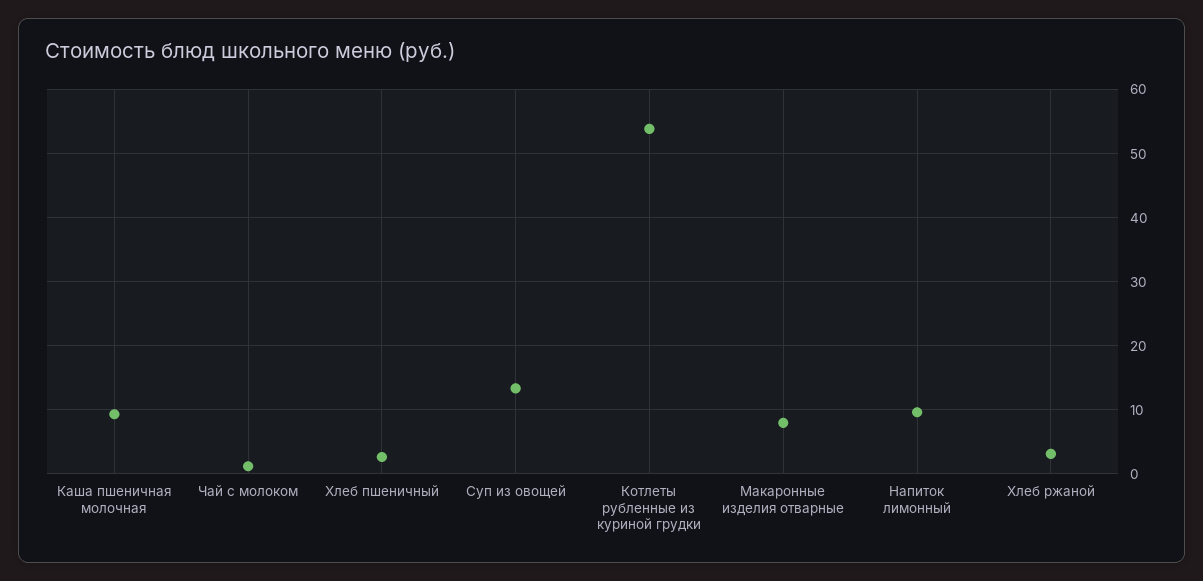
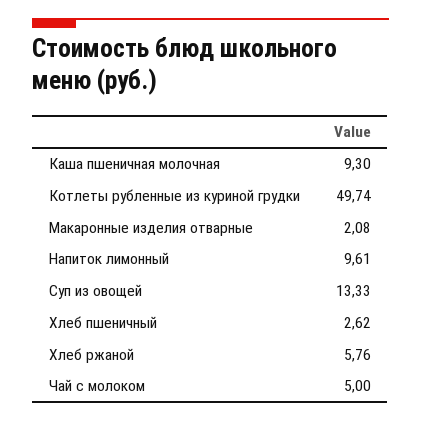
  {
    "Каша пшеничная молочная": 9.3,
-   "Чай с молоком": 1,
+   "Чай с молоком": 5,
    "Хлеб пшеничный": 2.62,
    "Суп из овощей": 13.33,
-   "Котлеты рубленные из куриной грудки": 54,
+   "Котлеты рубленные из куриной грудки": 49.74,
-   "Макаронные изделия отварные": 8,
+   "Макаронные изделия отварные": 2.08,
    "Напиток лимонный": 9.61,
-   "Хлеб ржаной": 3
+   "Хлеб ржаной": 5.76
  }

